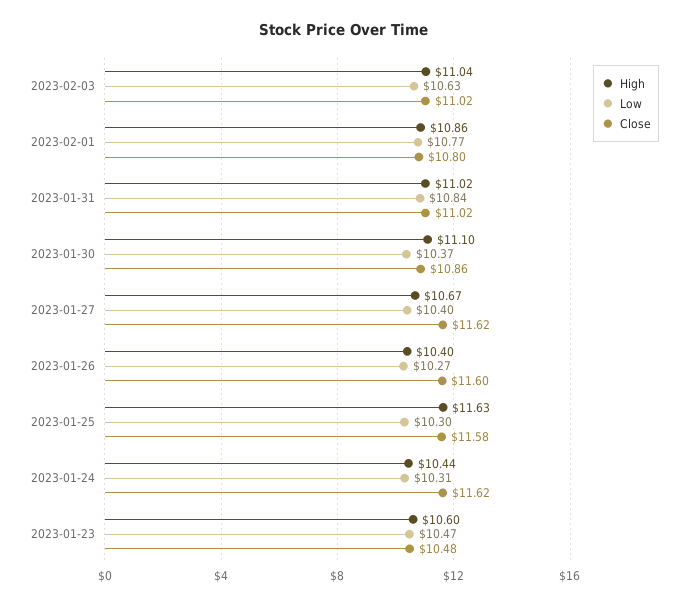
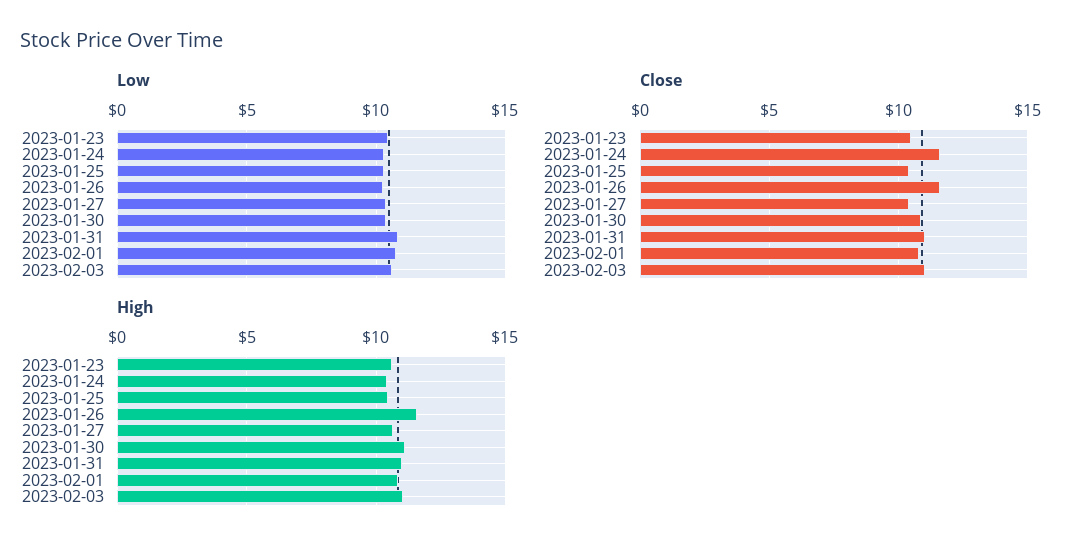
  {
    "High": {
      "2023-02-03": 11.04,
      "2023-02-01": 10.86,
      "2023-01-31": 11.02,
      "2023-01-30": 11.1,
      "2023-01-27": 10.67,
-     "2023-01-26": 10.4,
+     "2023-01-26": 11.5,
-     "2023-01-25": 11.63,
+     "2023-01-25": 10.5,
      "2023-01-24": 10.44,
      "2023-01-23": 10.6
    },
    "Low": {
      "2023-02-03": 10.63,
      "2023-02-01": 10.77,
      "2023-01-31": 10.84,
      "2023-01-30": 10.37,
      "2023-01-27": 10.4,
      "2023-01-26": 10.27,
      "2023-01-25": 10.3,
      "2023-01-24": 10.31,
      "2023-01-23": 10.47
    },
    "Close": {
      "2023-02-03": 11.02,
      "2023-02-01": 10.8,
      "2023-01-31": 11.02,
      "2023-01-30": 10.86,
-     "2023-01-27": 11.62,
+     "2023-01-27": 10.5,
      "2023-01-26": 11.6,
-     "2023-01-25": 11.58,
+     "2023-01-25": 10.5,
      "2023-01-24": 11.62,
      "2023-01-23": 10.48
    }
  }

